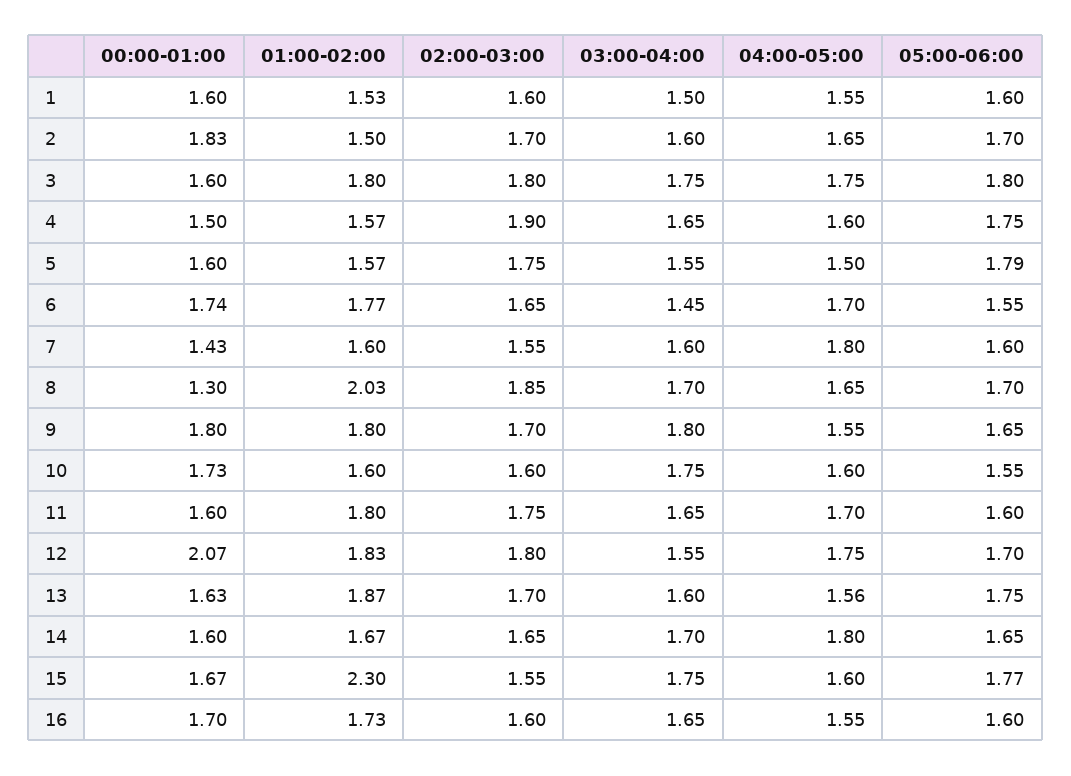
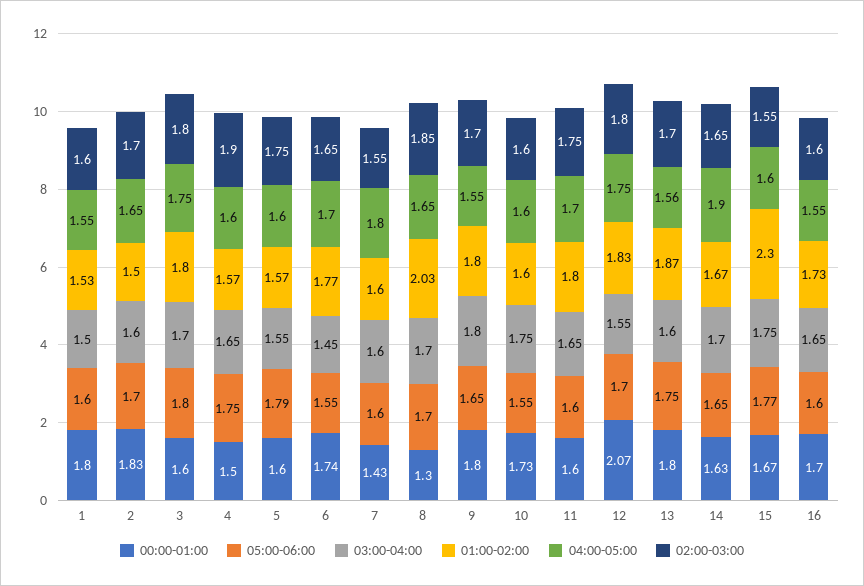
  {
    "00:00-01:00": {
-     "1": 1.6,
+     "1": 1.8,
      "2": 1.83,
      "3": 1.6,
      "4": 1.5,
      "5": 1.6,
      "6": 1.74,
      "7": 1.43,
      "8": 1.3,
      "9": 1.8,
      "10": 1.73,
      "11": 1.6,
      "12": 2.07,
-     "13": 1.63,
+     "13": 1.8,
-     "14": 1.6,
+     "14": 1.63,
      "15": 1.67,
      "16": 1.7
    },
    "01:00-02:00": {
      "1": 1.53,
      "2": 1.5,
      "3": 1.8,
      "4": 1.57,
      "5": 1.57,
      "6": 1.77,
      "7": 1.6,
      "8": 2.03,
      "9": 1.8,
      "10": 1.6,
      "11": 1.8,
      "12": 1.83,
      "13": 1.87,
      "14": 1.67,
      "15": 2.3,
      "16": 1.73
    },
    "02:00-03:00": {
      "1": 1.6,
      "2": 1.7,
      "3": 1.8,
      "4": 1.9,
      "5": 1.75,
      "6": 1.65,
      "7": 1.55,
      "8": 1.85,
      "9": 1.7,
      "10": 1.6,
      "11": 1.75,
      "12": 1.8,
      "13": 1.7,
      "14": 1.65,
      "15": 1.55,
      "16": 1.6
    },
    "03:00-04:00": {
      "1": 1.5,
      "2": 1.6,
-     "3": 1.75,
+     "3": 1.7,
      "4": 1.65,
      "5": 1.55,
      "6": 1.45,
      "7": 1.6,
      "8": 1.7,
      "9": 1.8,
      "10": 1.75,
      "11": 1.65,
      "12": 1.55,
      "13": 1.6,
      "14": 1.7,
      "15": 1.75,
      "16": 1.65
    },
    "04:00-05:00": {
      "1": 1.55,
      "2": 1.65,
      "3": 1.75,
      "4": 1.6,
-     "5": 1.5,
+     "5": 1.6,
      "6": 1.7,
      "7": 1.8,
      "8": 1.65,
      "9": 1.55,
      "10": 1.6,
      "11": 1.7,
      "12": 1.75,
      "13": 1.56,
-     "14": 1.8,
+     "14": 1.9,
      "15": 1.6,
      "16": 1.55
    },
    "05:00-06:00": {
      "1": 1.6,
      "2": 1.7,
      "3": 1.8,
      "4": 1.75,
      "5": 1.79,
      "6": 1.55,
      "7": 1.6,
      "8": 1.7,
      "9": 1.65,
      "10": 1.55,
      "11": 1.6,
      "12": 1.7,
      "13": 1.75,
      "14": 1.65,
      "15": 1.77,
      "16": 1.6
    }
  }

